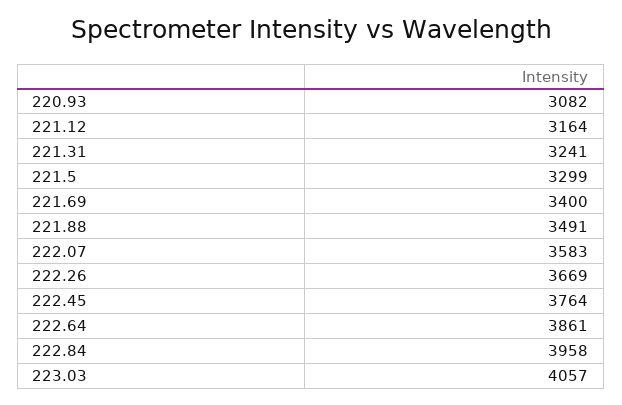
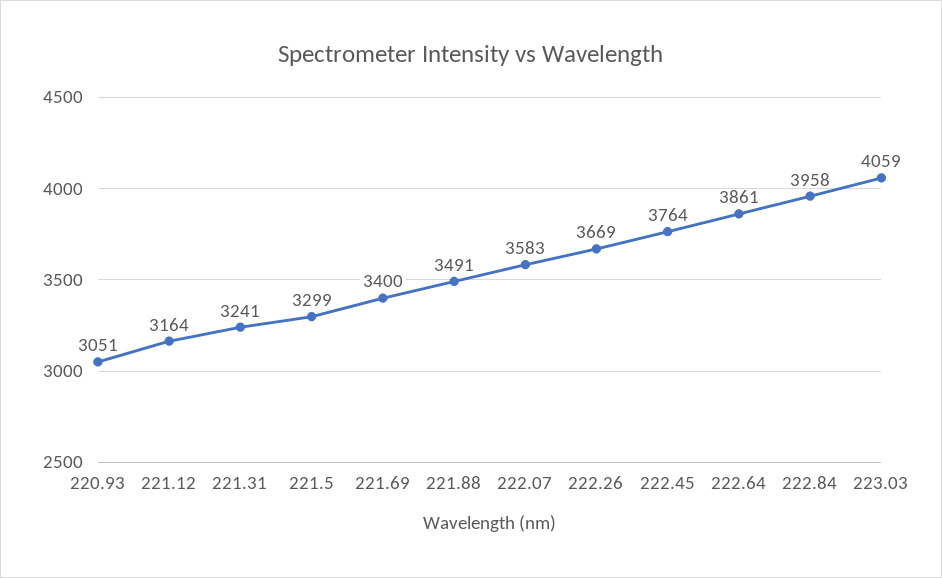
  {
-   "220.93": 3082,
+   "220.93": 3051,
    "221.12": 3164,
    "221.31": 3241,
    "221.5": 3299,
    "221.69": 3400,
    "221.88": 3491,
    "222.07": 3583,
    "222.26": 3669,
    "222.45": 3764,
    "222.64": 3861,
    "222.84": 3958,
-   "223.03": 4057
+   "223.03": 4059
  }

